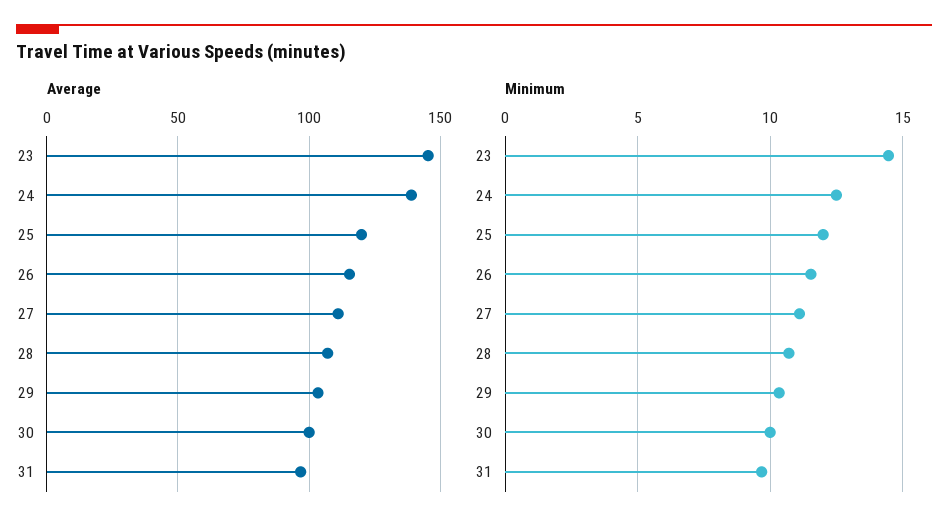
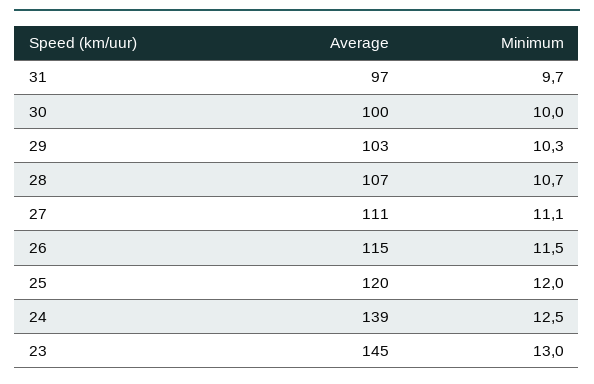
  {
    "Average": {
      "23": 145,
      "24": 139,
      "25": 120,
      "26": 115,
      "27": 111,
      "28": 107,
      "29": 103,
      "30": 100,
      "31": 97
    },
    "Minimum": {
-     "23": 14.5,
+     "23": 13,
      "24": 12.5,
      "25": 12,
      "26": 11.5,
      "27": 11.1,
      "28": 10.7,
      "29": 10.3,
      "30": 10,
      "31": 9.7
    }
  }

